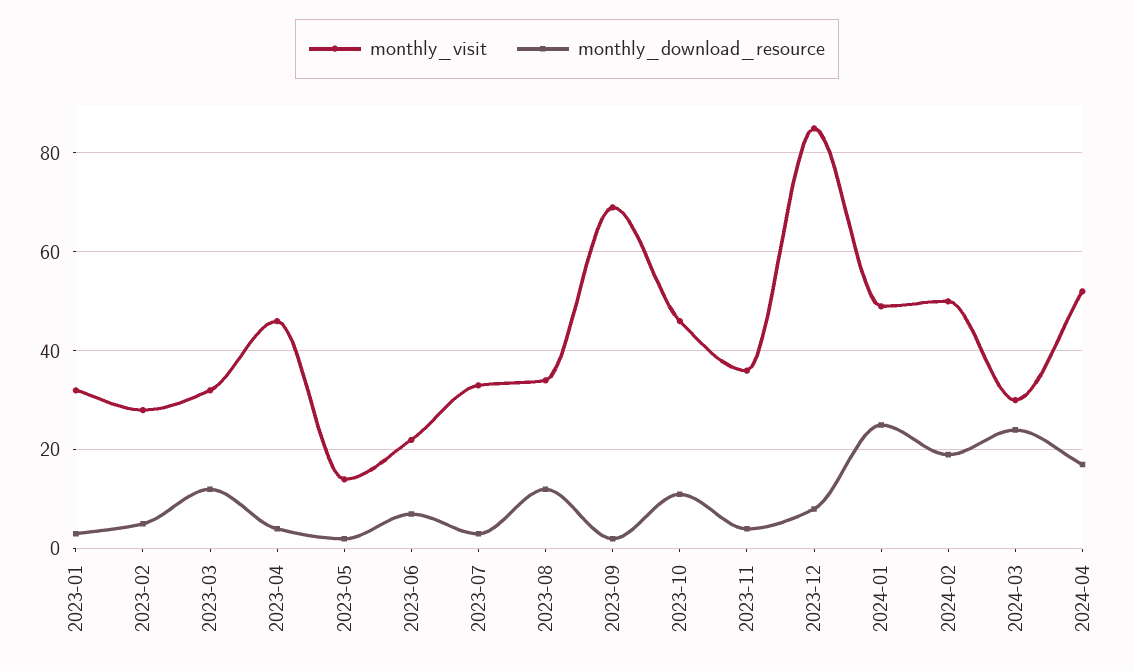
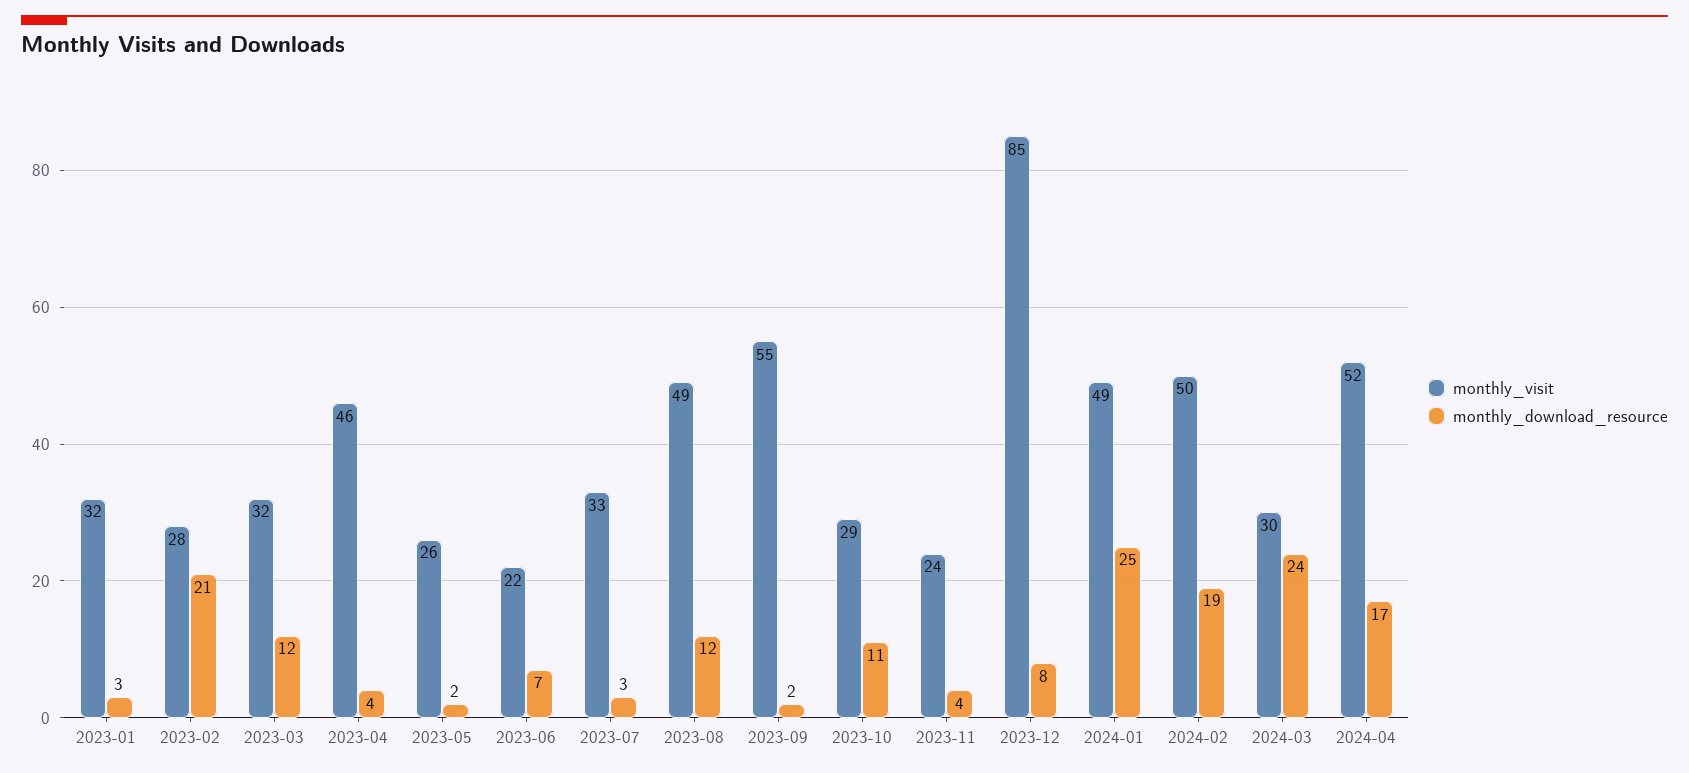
  {
    "monthly_visit": {
      "2023-01": 32,
      "2023-02": 28,
      "2023-03": 32,
      "2023-04": 46,
-     "2023-05": 15,
+     "2023-05": 26,
      "2023-06": 22,
      "2023-07": 33,
-     "2023-08": 35,
+     "2023-08": 49,
-     "2023-09": 70,
+     "2023-09": 55,
-     "2023-10": 45,
+     "2023-10": 29,
-     "2023-11": 35,
+     "2023-11": 24,
      "2023-12": 85,
      "2024-01": 49,
      "2024-02": 50,
      "2024-03": 30,
      "2024-04": 52
    },
    "monthly_download_resource": {
      "2023-01": 3,
-     "2023-02": 5,
+     "2023-02": 21,
      "2023-03": 12,
      "2023-04": 4,
      "2023-05": 2,
      "2023-06": 7,
      "2023-07": 3,
      "2023-08": 12,
      "2023-09": 2,
      "2023-10": 11,
      "2023-11": 4,
      "2023-12": 8,
      "2024-01": 25,
      "2024-02": 19,
      "2024-03": 24,
      "2024-04": 17
    }
  }

